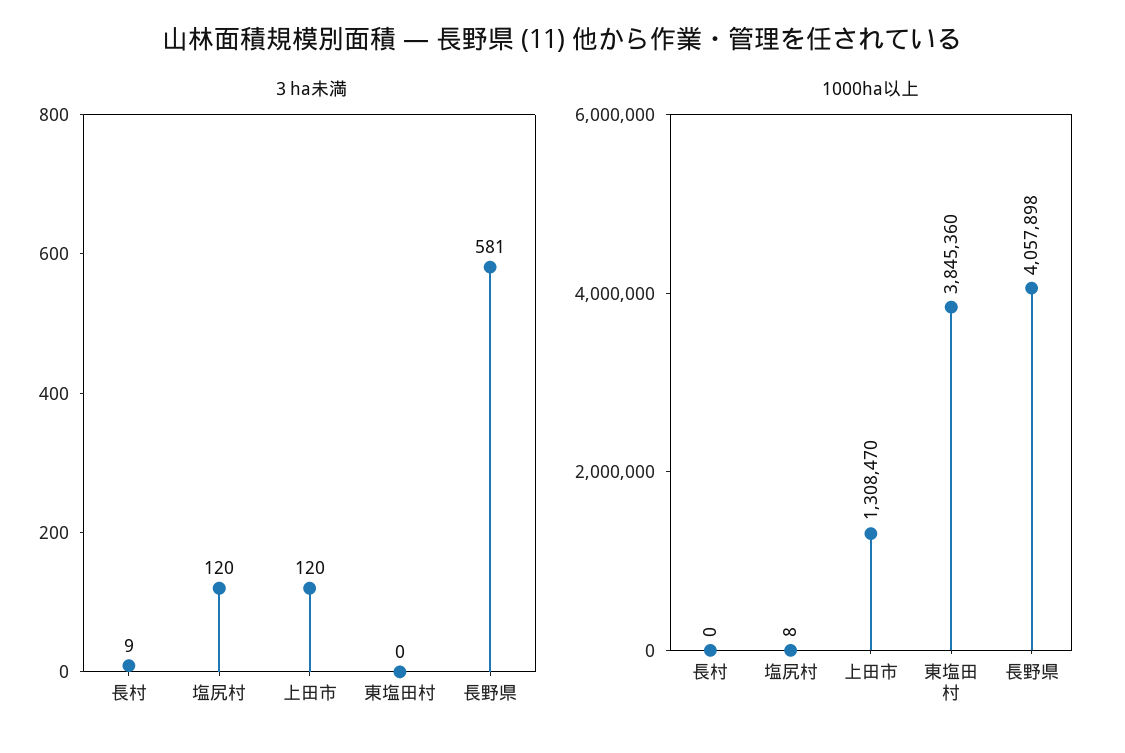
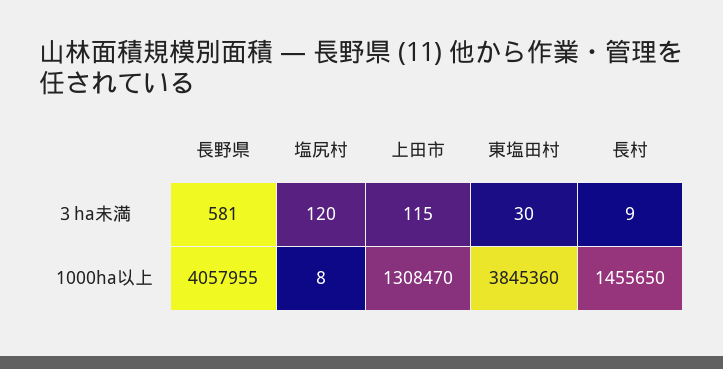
  {
    "３ha未満": {
      "長村": 9,
      "塩尻村": 120,
-     "上田市": 120,
+     "上田市": 115,
-     "東塩田村": 0,
+     "東塩田村": 30,
      "長野県": 581
    },
    "1000ha以上": {
-     "長村": 0,
+     "長村": 1455650,
      "塩尻村": 8,
      "上田市": 1308470,
      "東塩田村": 3845360,
-     "長野県": 4057898
+     "長野県": 4057955
    }
  }

